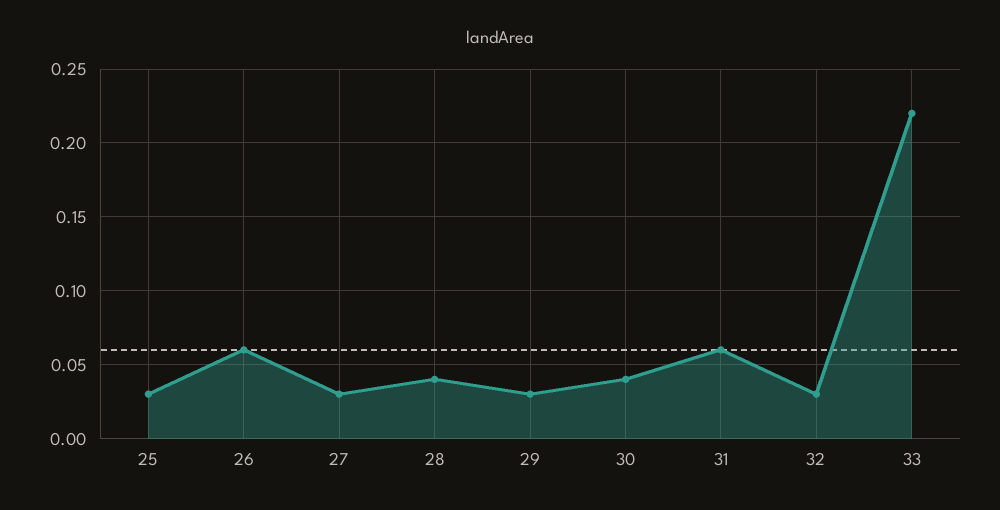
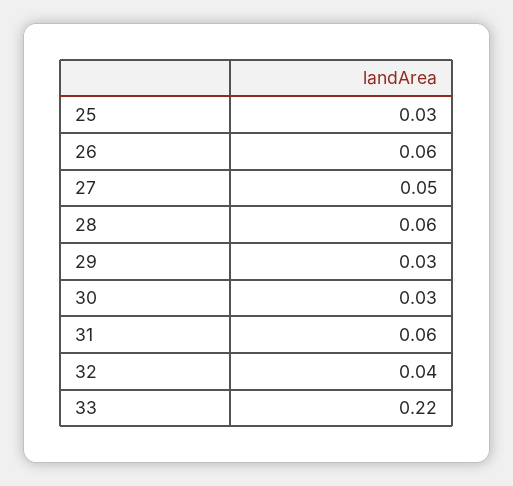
  {
    "25": 0.03,
    "26": 0.06,
-   "27": 0.03,
+   "27": 0.05,
-   "28": 0.04,
+   "28": 0.06,
    "29": 0.03,
-   "30": 0.04,
+   "30": 0.03,
    "31": 0.06,
-   "32": 0.03,
+   "32": 0.04,
    "33": 0.22
  }

